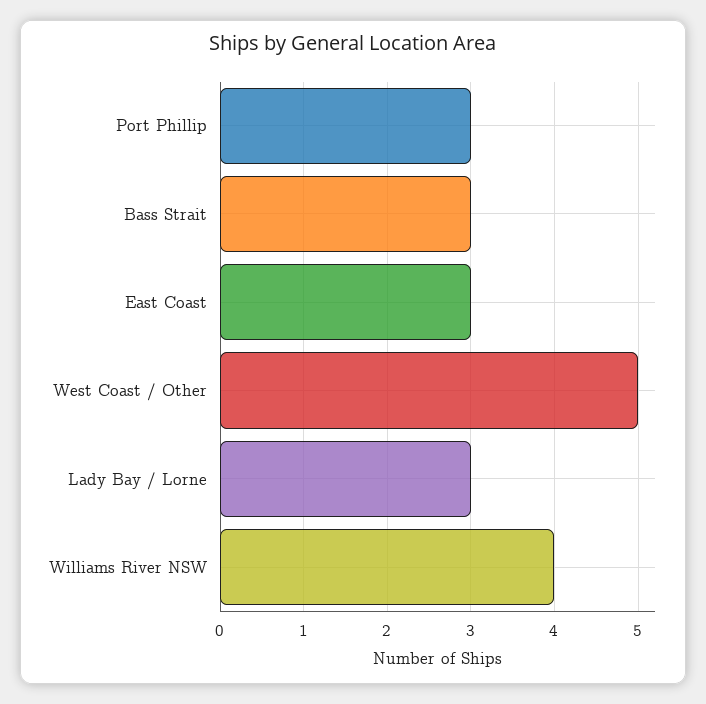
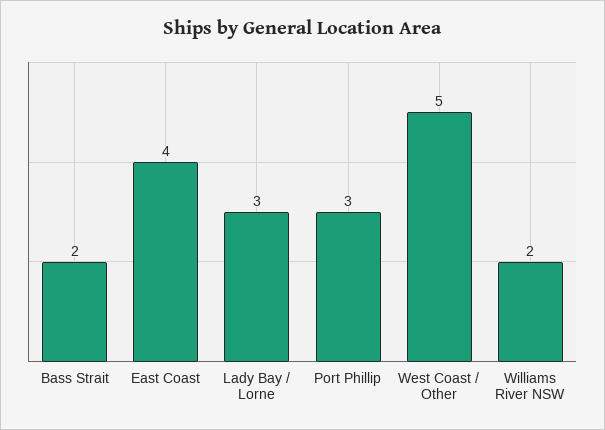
  {
    "Port Phillip": 3,
-   "Bass Strait": 3,
+   "Bass Strait": 2,
-   "East Coast": 3,
+   "East Coast": 4,
    "West Coast / Other": 5,
    "Lady Bay / Lorne": 3,
-   "Williams River NSW": 4
+   "Williams River NSW": 2
  }

